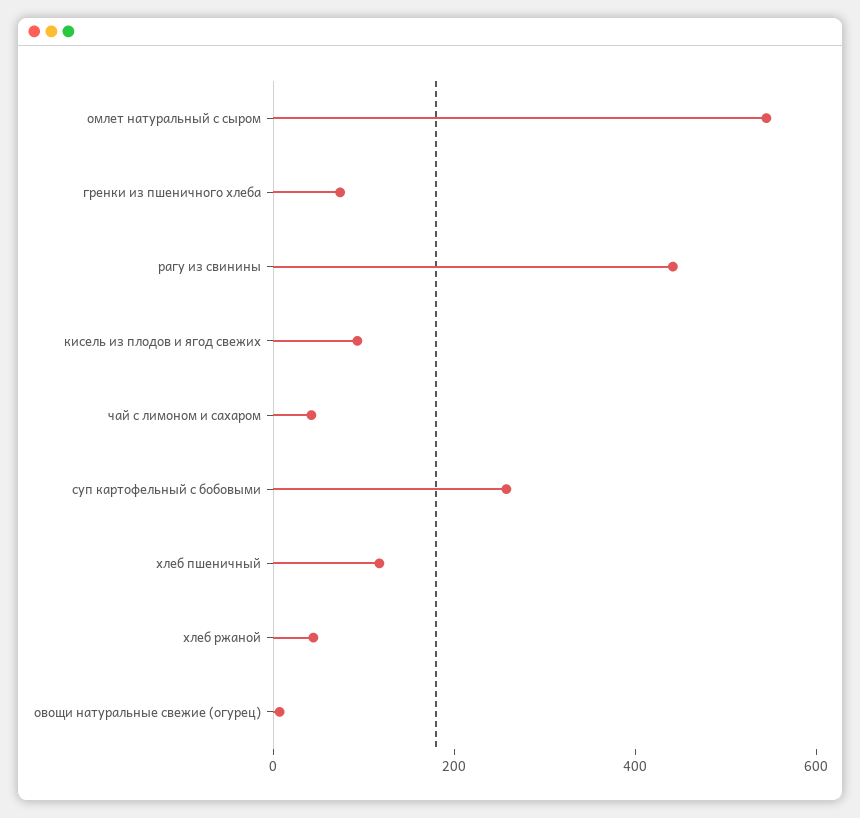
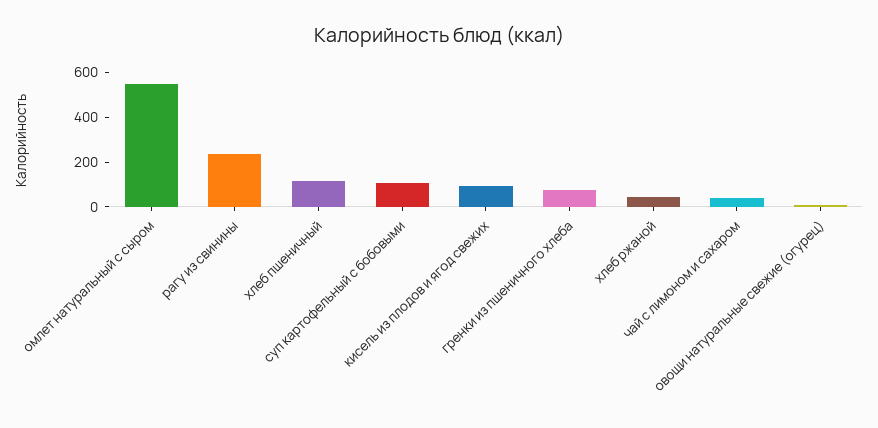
  {
    "омлет натуральный с сыром": 550,
    "гренки из пшеничного хлеба": 50,
-   "рагу из свинины": 450,
+   "рагу из свинины": 250,
    "кисель из плодов и ягод свежих": 100,
    "чай с лимоном и сахаром": 50,
-   "суп картофельный с бобовыми": 250,
+   "суп картофельный с бобовыми": 100,
    "хлеб пшеничный": 100,
    "хлеб ржаной": 50,
    "овощи натуральные свежие (огурец)": 0
  }

